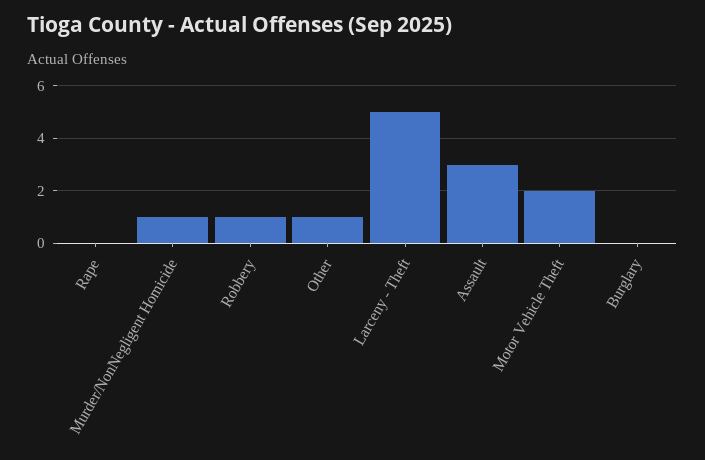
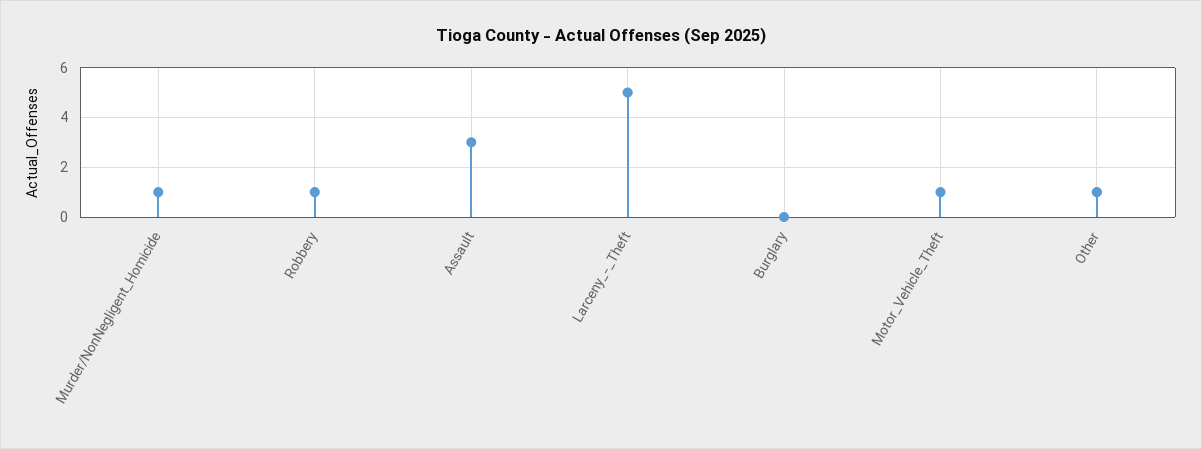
  {
-   "Rape": 0,
    "Murder/NonNegligent Homicide": 1,
    "Robbery": 1,
    "Other": 1,
    "Larceny - Theft": 5,
    "Assault": 3,
-   "Motor Vehicle Theft": 2,
+   "Motor Vehicle Theft": 1,
    "Burglary": 0
  }

